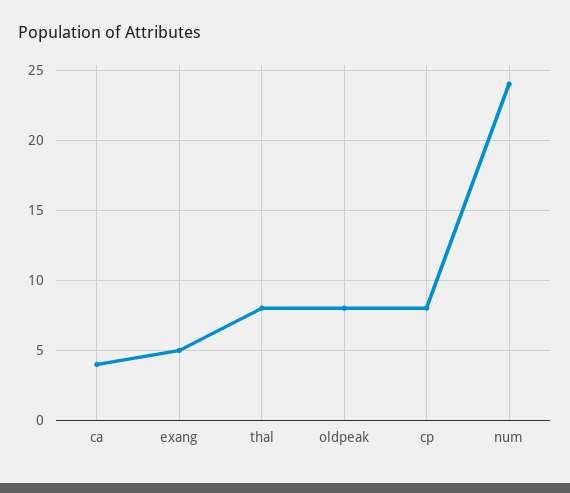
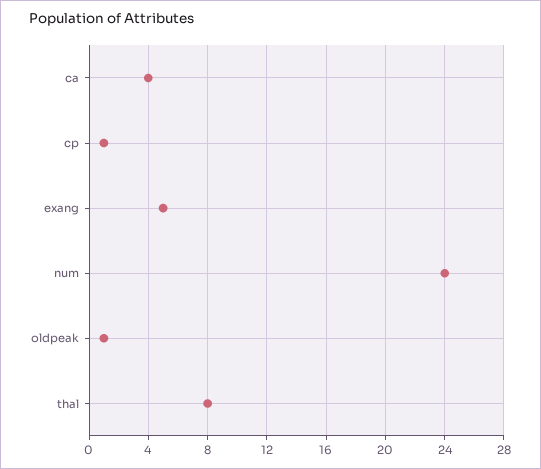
  {
    "ca": 4,
    "exang": 5,
    "thal": 8,
-   "oldpeak": 8,
+   "oldpeak": 1,
-   "cp": 8,
+   "cp": 1,
    "num": 24
  }

